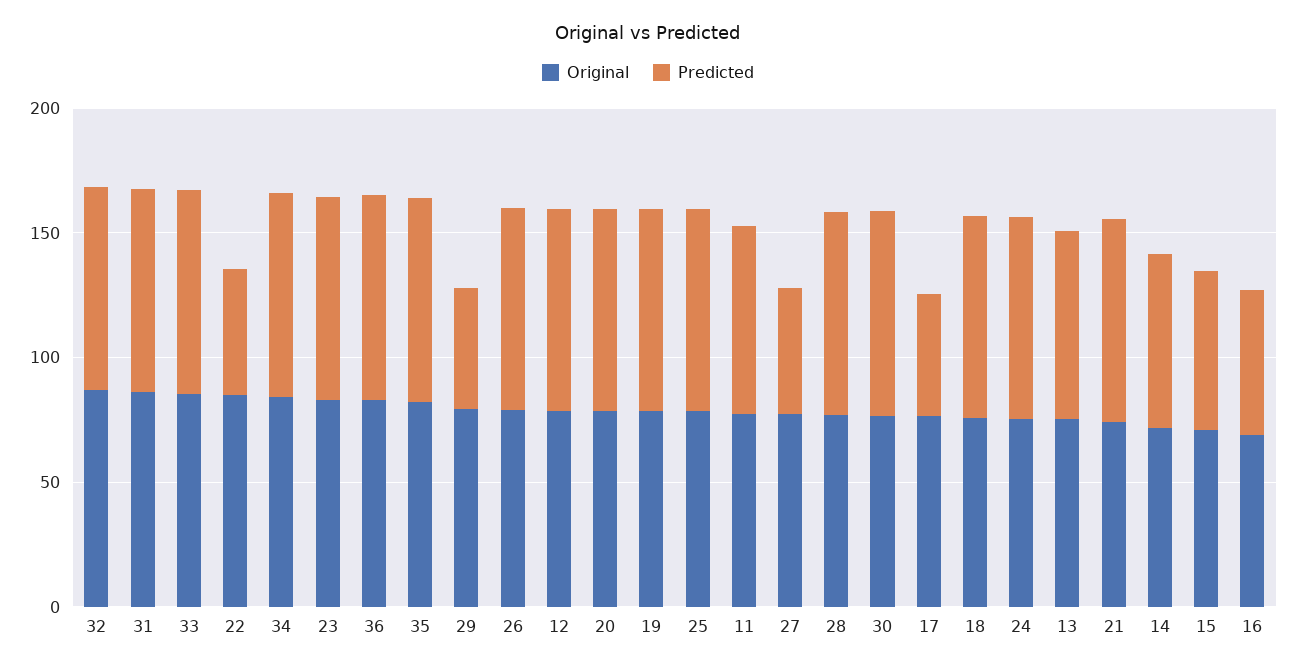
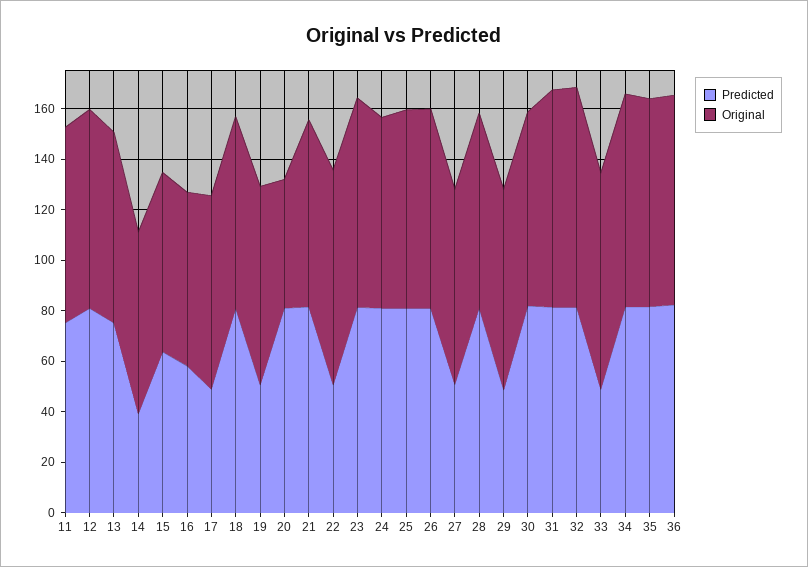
  {
    "Original": {
      "32": 85,
      "31": 85,
      "33": 85,
      "22": 85,
      "34": 85,
      "23": 85,
      "36": 85,
      "35": 80,
      "29": 80,
      "26": 80,
      "12": 80,
-     "20": 80,
+     "20": 50,
      "19": 80,
      "25": 80,
      "11": 75,
      "27": 75,
      "28": 75,
      "30": 75,
      "17": 75,
      "18": 75,
      "24": 75,
      "13": 75,
      "21": 75,
      "14": 70,
      "15": 70,
      "16": 70
    },
    "Predicted": {
      "32": 80,
      "31": 80,
-     "33": 80,
+     "33": 50,
      "22": 50,
      "34": 80,
      "23": 80,
      "36": 80,
      "35": 80,
      "29": 50,
      "26": 80,
      "12": 80,
      "20": 80,
-     "19": 80,
+     "19": 50,
      "25": 80,
      "11": 75,
      "27": 50,
      "28": 80,
      "30": 80,
      "17": 50,
      "18": 80,
      "24": 80,
      "13": 75,
      "21": 80,
-     "14": 70,
+     "14": 40,
      "15": 65,
      "16": 60
    }
  }

